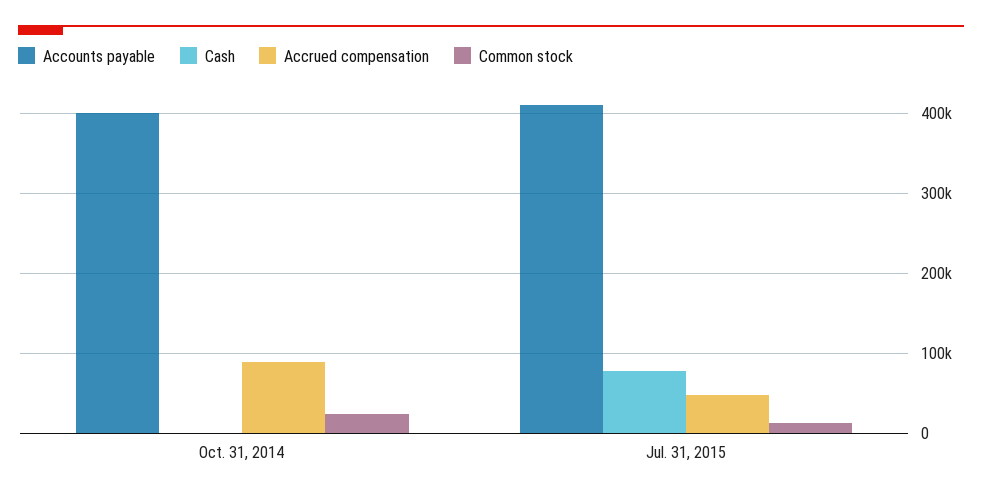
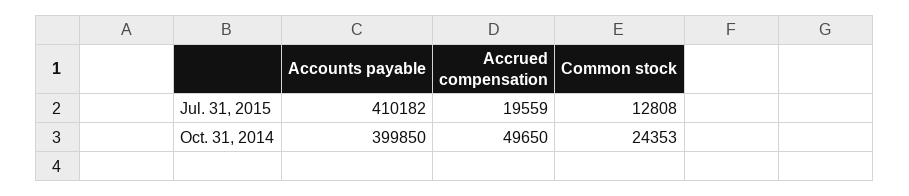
  {
    "Accounts payable": {
      "Oct. 31, 2014": 399850,
      "Jul. 31, 2015": 410182
    },
-   "Cash": {
-     "Oct. 31, 2014": 0,
-     "Jul. 31, 2015": 80000
-   },
    "Accrued compensation": {
-     "Oct. 31, 2014": 90000,
+     "Oct. 31, 2014": 49650,
-     "Jul. 31, 2015": 50000
+     "Jul. 31, 2015": 19559
    },
    "Common stock": {
      "Oct. 31, 2014": 24353,
      "Jul. 31, 2015": 12808
    }
  }

